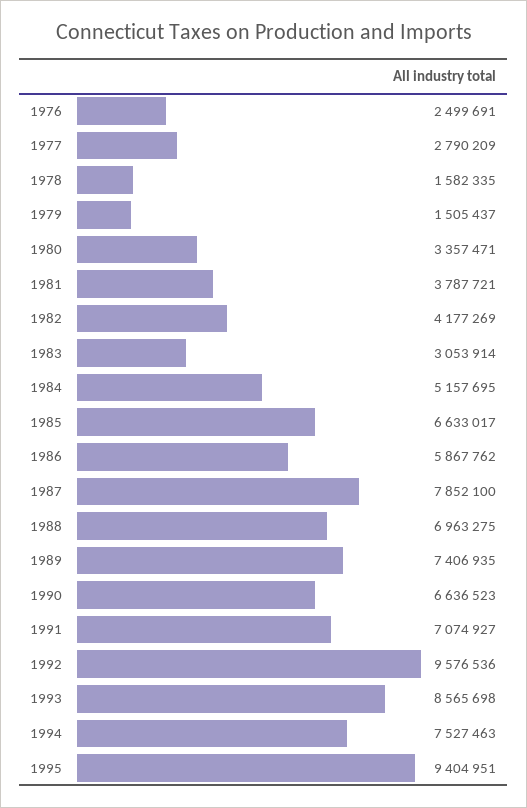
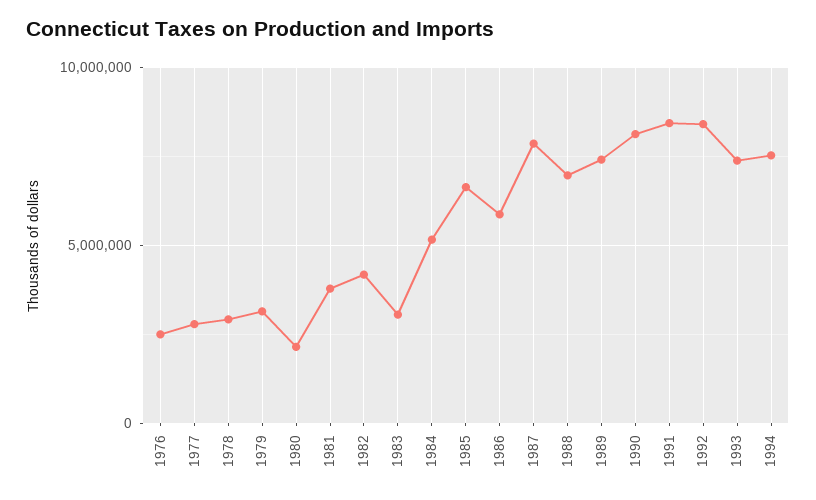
  {
    "1976": 2499691,
    "1977": 2790209,
-   "1978": 1582335,
+   "1978": 3000000,
-   "1979": 1505437,
+   "1979": 3000000,
-   "1980": 3357471,
+   "1980": 2000000,
    "1981": 3787721,
    "1982": 4177269,
    "1983": 3053914,
    "1984": 5157695,
    "1985": 6633017,
    "1986": 5867762,
    "1987": 7852100,
    "1988": 6963275,
    "1989": 7406935,
-   "1990": 6636523,
+   "1990": 8000000,
-   "1991": 7074927,
+   "1991": 8500000,
-   "1992": 9576536,
+   "1992": 8500000,
-   "1993": 8565698,
+   "1993": 7500000,
-   "1994": 7527463,
+   "1994": 7527463
-   "1995": 9404951
  }

